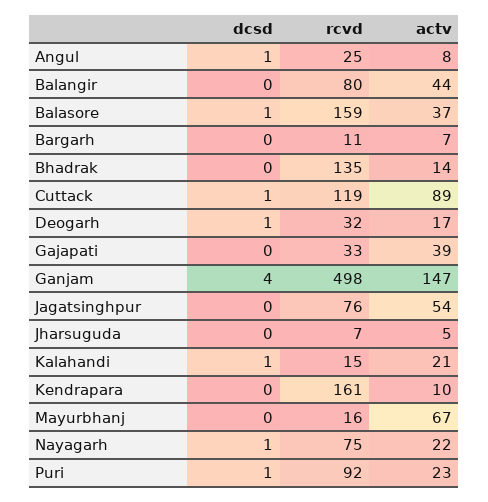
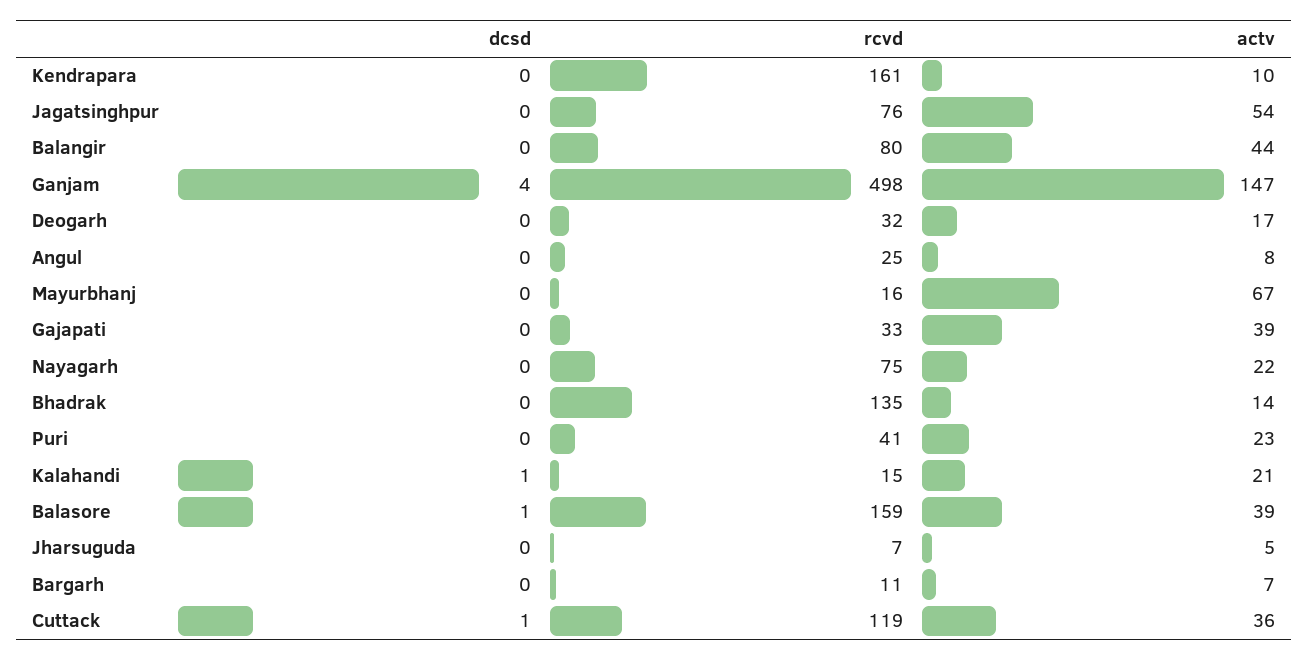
  {
    "dcsd": {
-     "Angul": 1,
+     "Angul": 0,
      "Balangir": 0,
      "Balasore": 1,
      "Bargarh": 0,
      "Bhadrak": 0,
      "Cuttack": 1,
-     "Deogarh": 1,
+     "Deogarh": 0,
      "Gajapati": 0,
      "Ganjam": 4,
      "Jagatsinghpur": 0,
      "Jharsuguda": 0,
      "Kalahandi": 1,
      "Kendrapara": 0,
      "Mayurbhanj": 0,
-     "Nayagarh": 1,
+     "Nayagarh": 0,
-     "Puri": 1
+     "Puri": 0
    },
    "rcvd": {
      "Angul": 25,
      "Balangir": 80,
      "Balasore": 159,
      "Bargarh": 11,
      "Bhadrak": 135,
      "Cuttack": 119,
      "Deogarh": 32,
      "Gajapati": 33,
      "Ganjam": 498,
      "Jagatsinghpur": 76,
      "Jharsuguda": 7,
      "Kalahandi": 15,
      "Kendrapara": 161,
      "Mayurbhanj": 16,
      "Nayagarh": 75,
-     "Puri": 92
+     "Puri": 41
    },
    "actv": {
      "Angul": 8,
      "Balangir": 44,
-     "Balasore": 37,
+     "Balasore": 39,
      "Bargarh": 7,
      "Bhadrak": 14,
-     "Cuttack": 89,
+     "Cuttack": 36,
      "Deogarh": 17,
      "Gajapati": 39,
      "Ganjam": 147,
      "Jagatsinghpur": 54,
      "Jharsuguda": 5,
      "Kalahandi": 21,
      "Kendrapara": 10,
      "Mayurbhanj": 67,
      "Nayagarh": 22,
      "Puri": 23
    }
  }

